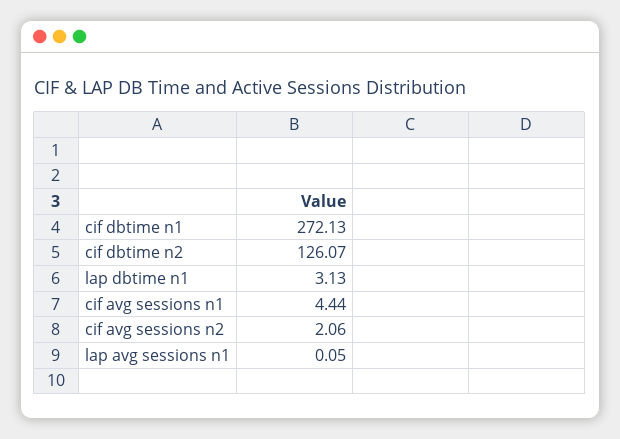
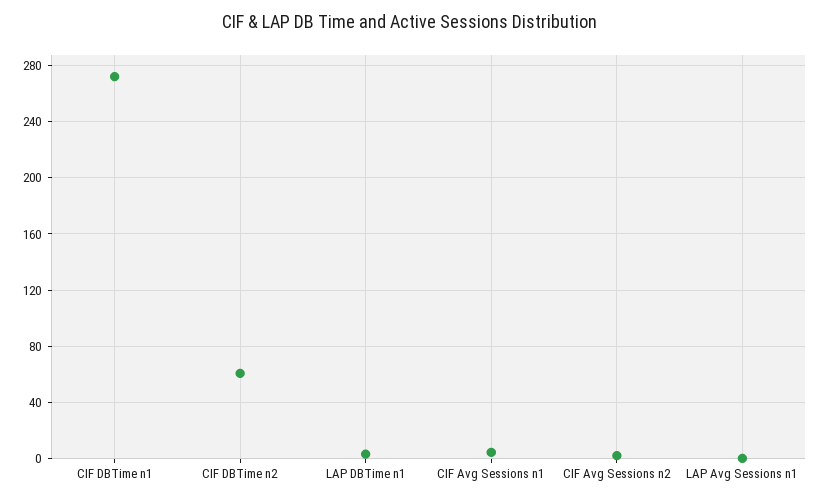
  {
    "cif dbtime n1": 272.13,
-   "cif dbtime n2": 126.07,
+   "cif dbtime n2": 60,
    "lap dbtime n1": 3.13,
    "cif avg sessions n1": 4.44,
    "cif avg sessions n2": 2.06,
    "lap avg sessions n1": 0.05
  }

